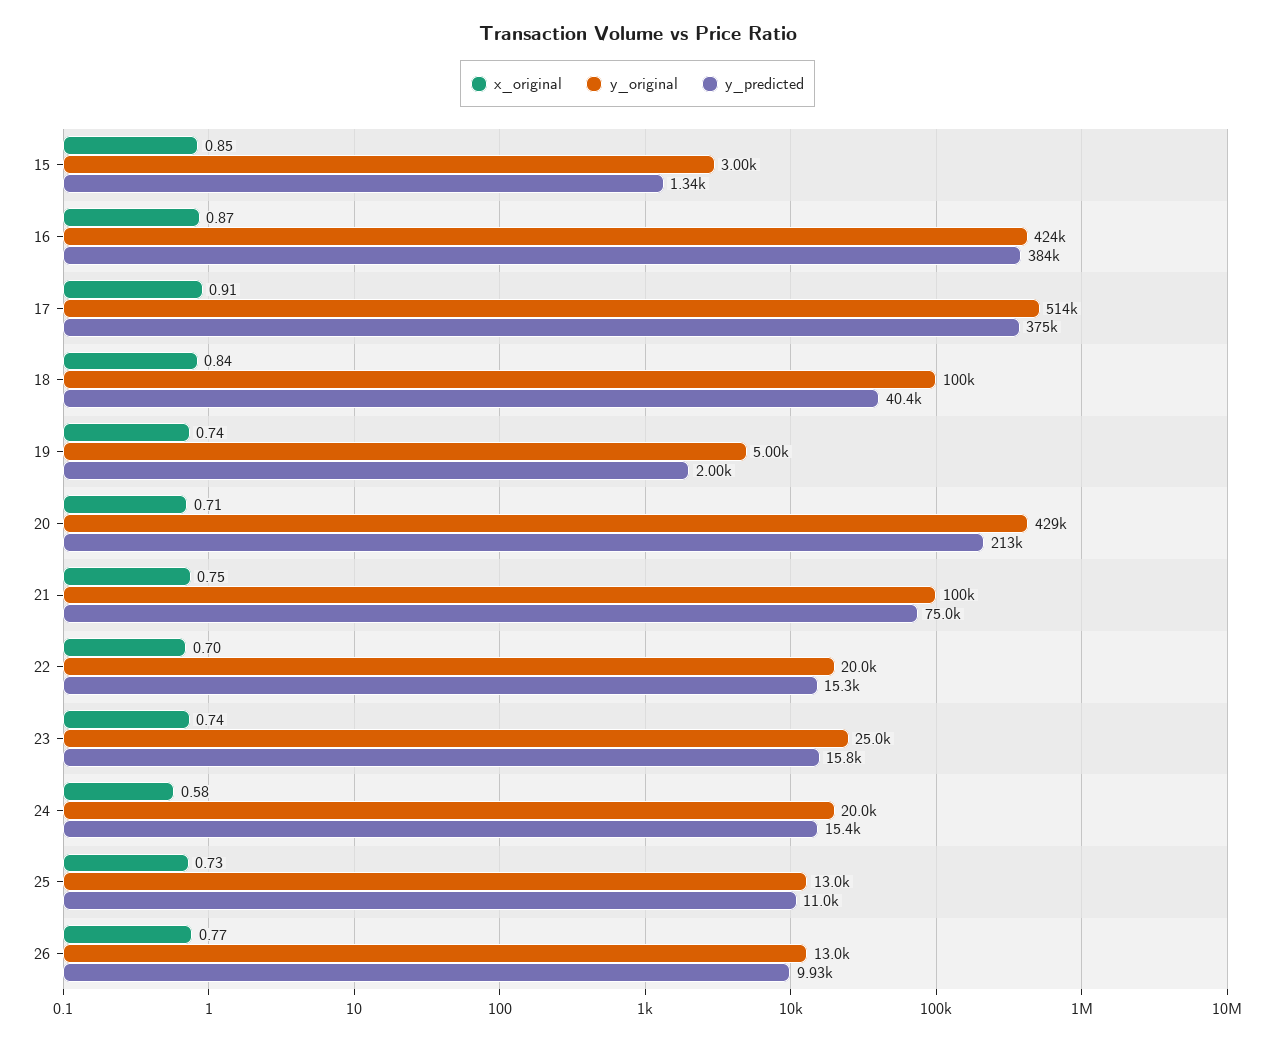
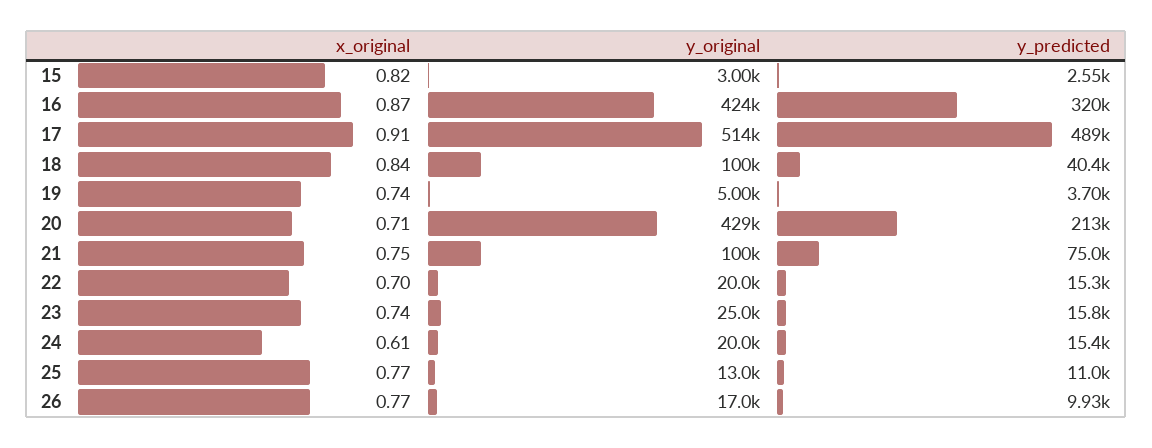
  {
    "x_original": {
-     "15": 0.85,
+     "15": 0.82,
      "16": 0.87,
      "17": 0.91,
      "18": 0.84,
      "19": 0.74,
      "20": 0.71,
      "21": 0.75,
      "22": 0.7,
      "23": 0.74,
-     "24": 0.58,
+     "24": 0.61,
-     "25": 0.73,
+     "25": 0.77,
      "26": 0.77
    },
    "y_original": {
      "15": 3000,
      "16": 424000,
      "17": 514000,
      "18": 100000,
      "19": 5000,
      "20": 429000,
      "21": 100000,
      "22": 20000,
      "23": 25000,
      "24": 20000,
      "25": 13000,
-     "26": 13000
+     "26": 17000
    },
    "y_predicted": {
-     "15": 1340,
+     "15": 2550,
-     "16": 384000,
+     "16": 320000,
-     "17": 375000,
+     "17": 489000,
      "18": 40400,
-     "19": 2000,
+     "19": 3700,
      "20": 213000,
      "21": 75000,
      "22": 15300,
      "23": 15800,
      "24": 15400,
      "25": 11000,
      "26": 9930
    }
  }

